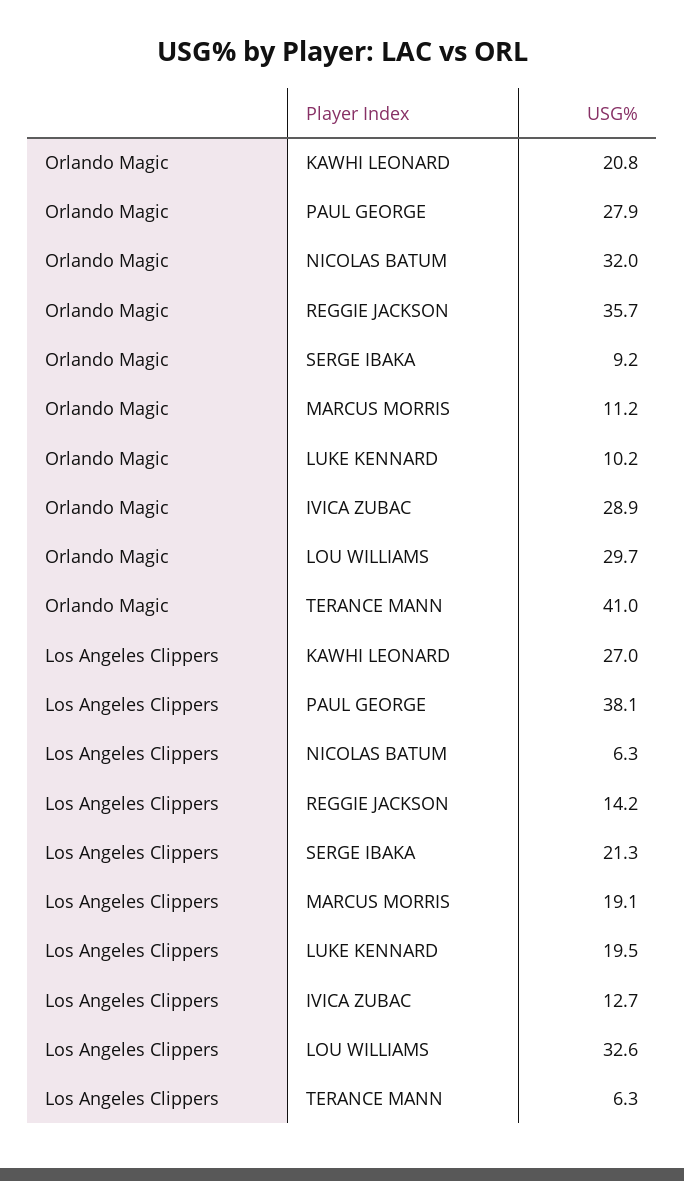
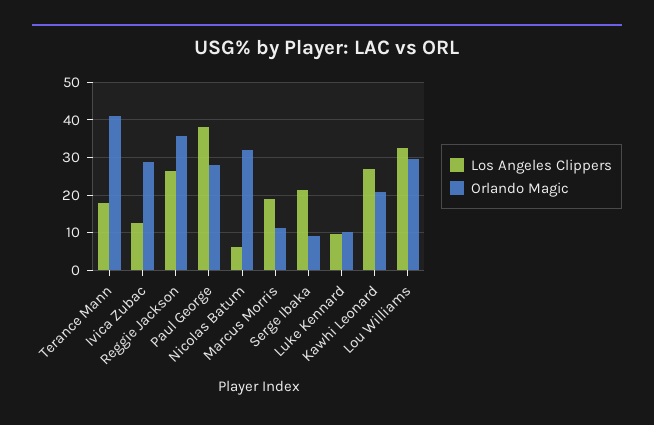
  {
    "Orlando Magic": {
      "KAWHI LEONARD": 20.8,
      "PAUL GEORGE": 27.9,
      "NICOLAS BATUM": 32,
      "REGGIE JACKSON": 35.7,
      "SERGE IBAKA": 9.2,
      "MARCUS MORRIS": 11.2,
      "LUKE KENNARD": 10.2,
      "IVICA ZUBAC": 28.9,
      "LOU WILLIAMS": 29.7,
      "TERANCE MANN": 41
    },
    "Los Angeles Clippers": {
      "KAWHI LEONARD": 27,
      "PAUL GEORGE": 38.1,
      "NICOLAS BATUM": 6.3,
-     "REGGIE JACKSON": 14.2,
+     "REGGIE JACKSON": 26,
      "SERGE IBAKA": 21.3,
      "MARCUS MORRIS": 19.1,
-     "LUKE KENNARD": 19.5,
+     "LUKE KENNARD": 10,
      "IVICA ZUBAC": 12.7,
      "LOU WILLIAMS": 32.6,
-     "TERANCE MANN": 6.3
+     "TERANCE MANN": 18
    }
  }

